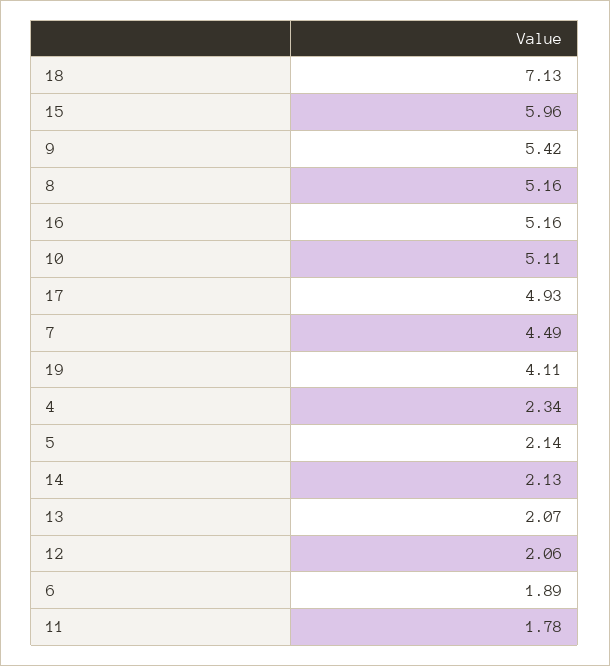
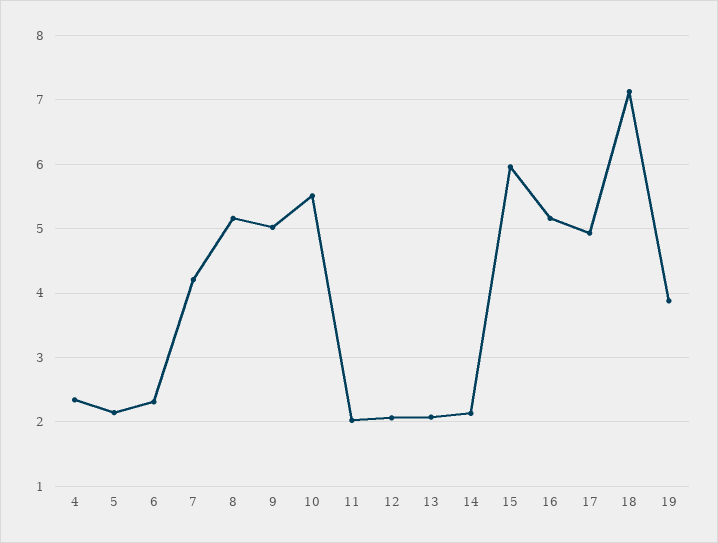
  {
    "18": 7.13,
    "15": 5.96,
-   "9": 5.42,
+   "9": 5,
    "8": 5.16,
    "16": 5.16,
-   "10": 5.11,
+   "10": 5.5,
    "17": 4.93,
-   "7": 4.49,
+   "7": 4.2,
-   "19": 4.11,
+   "19": 3.9,
    "4": 2.34,
    "5": 2.14,
    "14": 2.13,
    "13": 2.07,
    "12": 2.06,
-   "6": 1.89,
+   "6": 2.3,
-   "11": 1.78
+   "11": 2
  }

